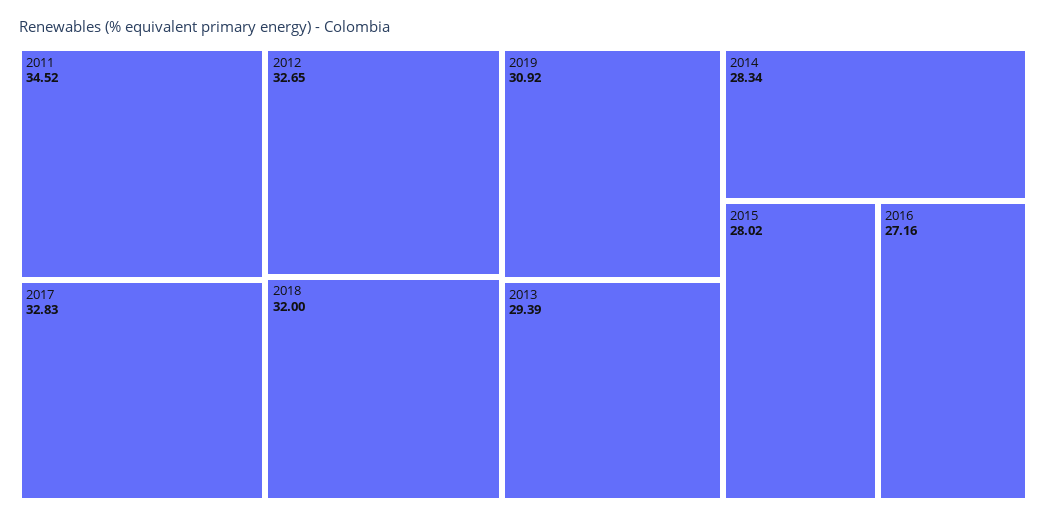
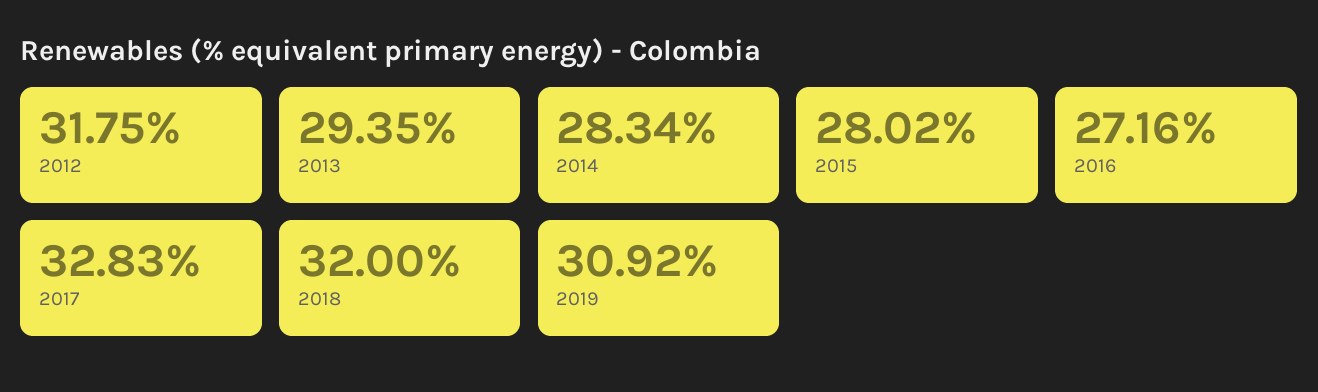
  {
-   "2011": 34.52,
    "2017": 32.83,
-   "2012": 32.65,
+   "2012": 31.75,
    "2018": 32,
    "2019": 30.92,
-   "2013": 29.39,
+   "2013": 29.35,
    "2014": 28.34,
    "2015": 28.02,
    "2016": 27.16
  }

